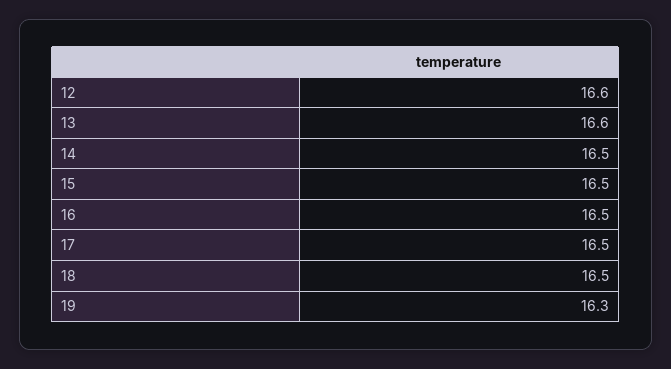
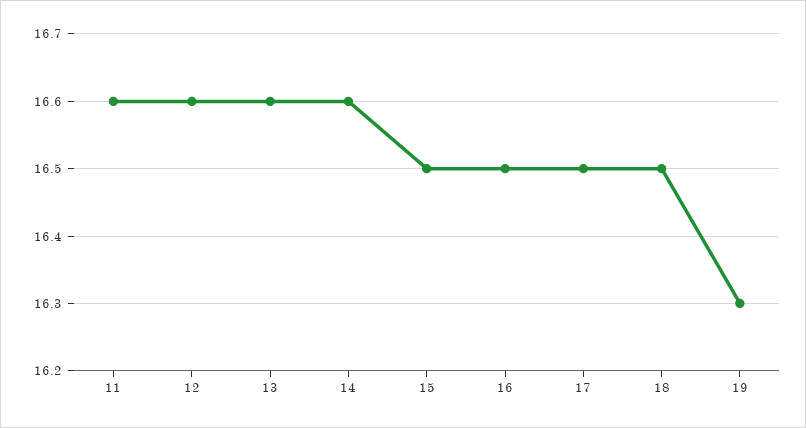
  {
    "12": 16.6,
    "13": 16.6,
-   "14": 16.5,
+   "14": 16.6,
    "15": 16.5,
    "16": 16.5,
    "17": 16.5,
    "18": 16.5,
-   "19": 16.3
+   "19": 16.3,
+   "11": 16.6
  }

